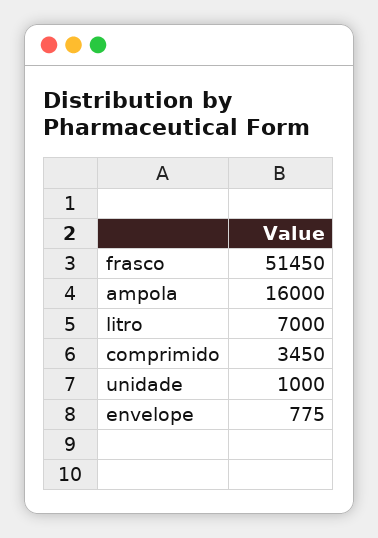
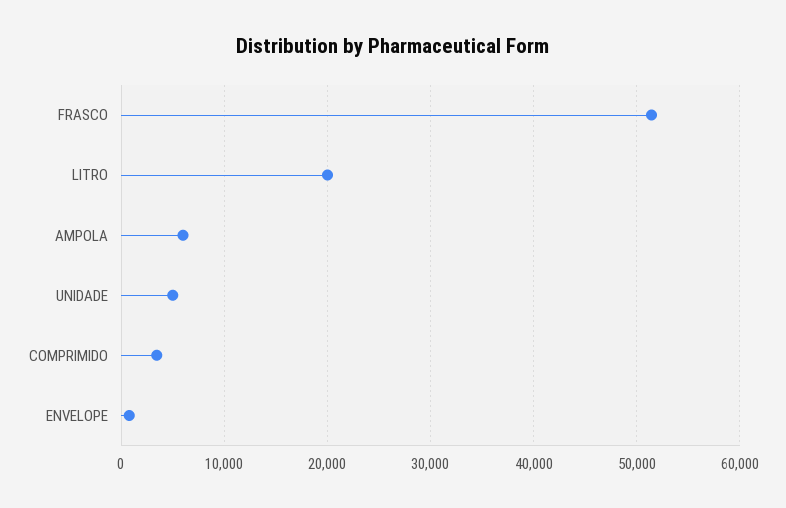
  {
    "frasco": 51450,
-   "ampola": 16000,
+   "ampola": 6000,
-   "litro": 7000,
+   "litro": 20000,
    "comprimido": 3450,
-   "unidade": 1000,
+   "unidade": 5000,
    "envelope": 775
  }

